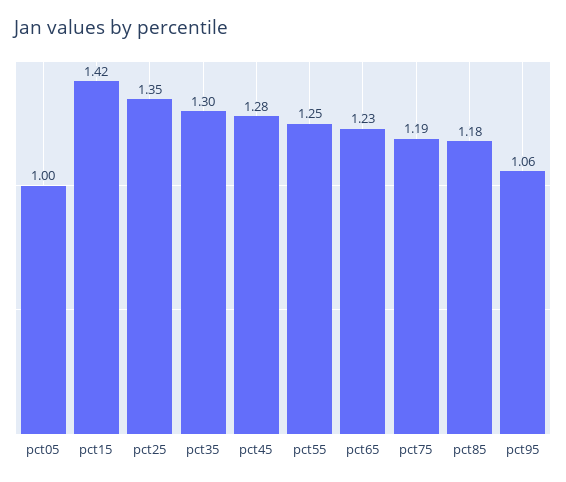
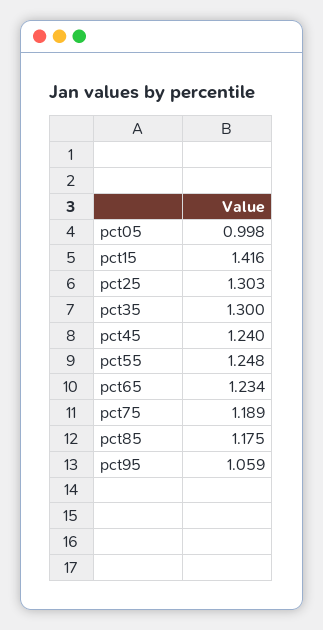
  {
    "pct05": 0.998,
    "pct15": 1.416,
-   "pct25": 1.35,
+   "pct25": 1.303,
    "pct35": 1.3,
-   "pct45": 1.28,
+   "pct45": 1.24,
    "pct55": 1.248,
    "pct65": 1.234,
    "pct75": 1.189,
    "pct85": 1.175,
    "pct95": 1.059
  }

